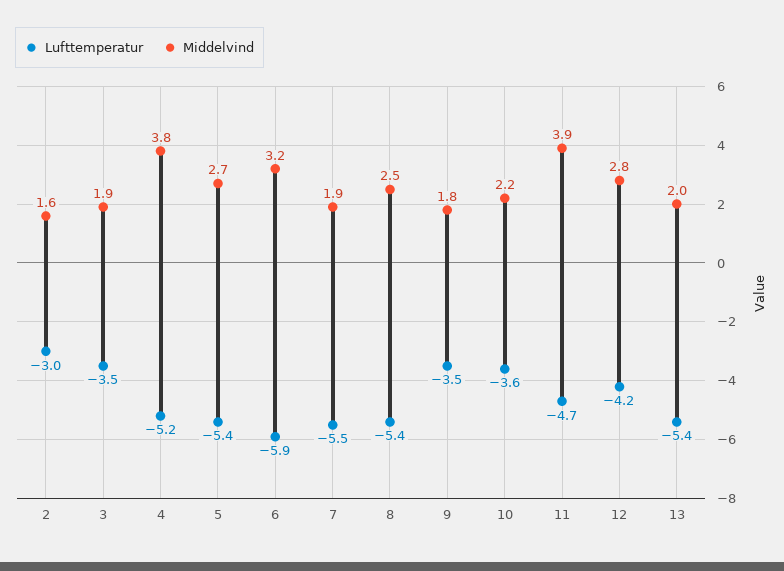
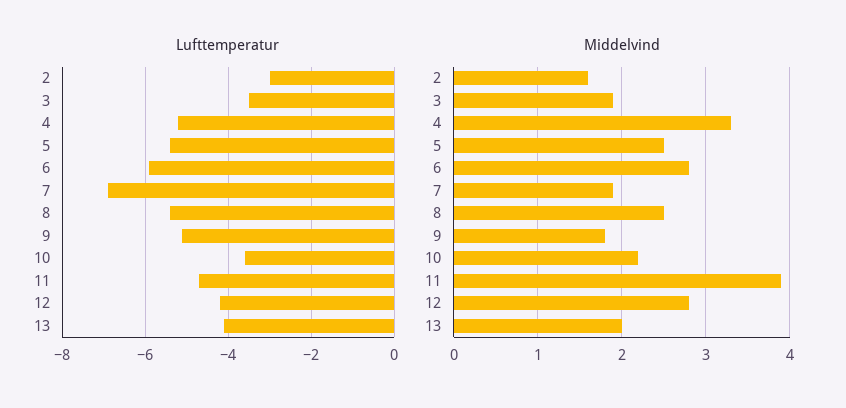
  {
    "Lufttemperatur": {
      "2": -3,
      "3": -3.5,
      "4": -5.2,
      "5": -5.4,
      "6": -5.9,
-     "7": -5.5,
+     "7": -7,
      "8": -5.4,
-     "9": -3.5,
+     "9": -5,
      "10": -3.6,
      "11": -4.7,
      "12": -4.2,
-     "13": -5.4
+     "13": -4
    },
    "Middelvind": {
      "2": 1.6,
      "3": 1.9,
-     "4": 3.8,
+     "4": 3.3,
-     "5": 2.7,
+     "5": 2.5,
-     "6": 3.2,
+     "6": 2.8,
      "7": 1.9,
      "8": 2.5,
      "9": 1.8,
      "10": 2.2,
      "11": 3.9,
      "12": 2.8,
      "13": 2
    }
  }

